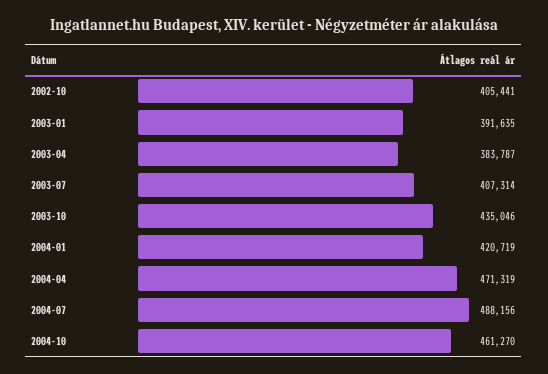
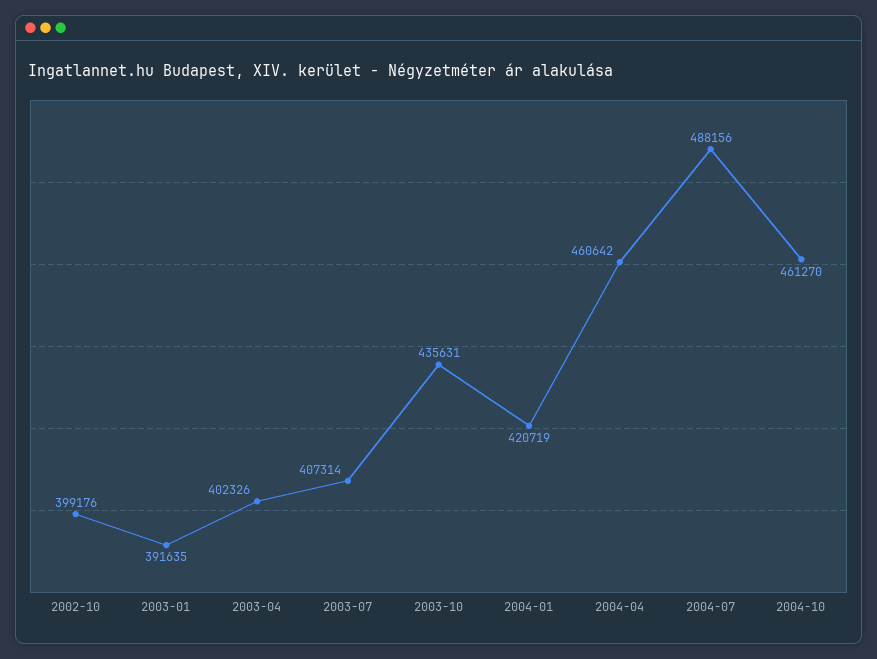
  {
-   "2002-10": 405441,
+   "2002-10": 399176,
    "2003-01": 391635,
-   "2003-04": 383787,
+   "2003-04": 402326,
    "2003-07": 407314,
-   "2003-10": 435046,
+   "2003-10": 435631,
    "2004-01": 420719,
-   "2004-04": 471319,
+   "2004-04": 460642,
    "2004-07": 488156,
    "2004-10": 461270
  }

